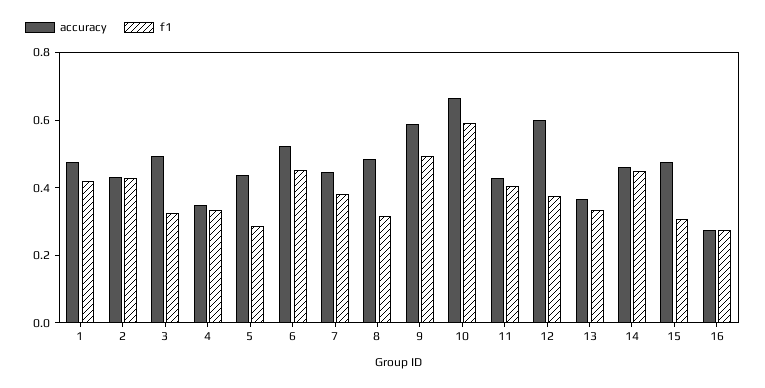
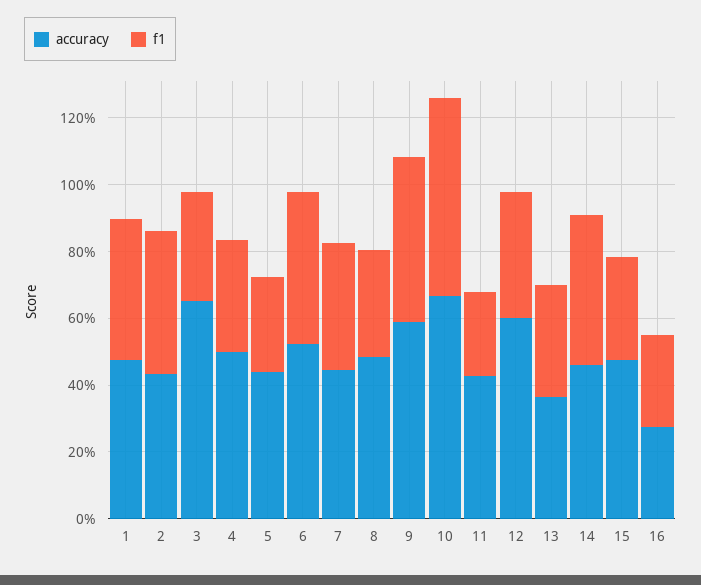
  {
    "accuracy": {
      "1": 0.5,
      "2": 0.45,
-     "3": 0.5,
+     "3": 0.65,
-     "4": 0.35,
+     "4": 0.5,
      "5": 0.45,
      "6": 0.5,
      "7": 0.45,
      "8": 0.5,
      "9": 0.6,
      "10": 0.65,
      "11": 0.45,
      "12": 0.6,
      "13": 0.35,
      "14": 0.45,
      "15": 0.5,
      "16": 0.3
    },
    "f1": {
      "1": 0.4,
      "2": 0.45,
      "3": 0.35,
      "4": 0.35,
      "5": 0.3,
      "6": 0.45,
      "7": 0.4,
      "8": 0.3,
      "9": 0.5,
      "10": 0.6,
-     "11": 0.4,
+     "11": 0.25,
      "12": 0.4,
      "13": 0.35,
      "14": 0.45,
      "15": 0.3,
      "16": 0.25
    }
  }

